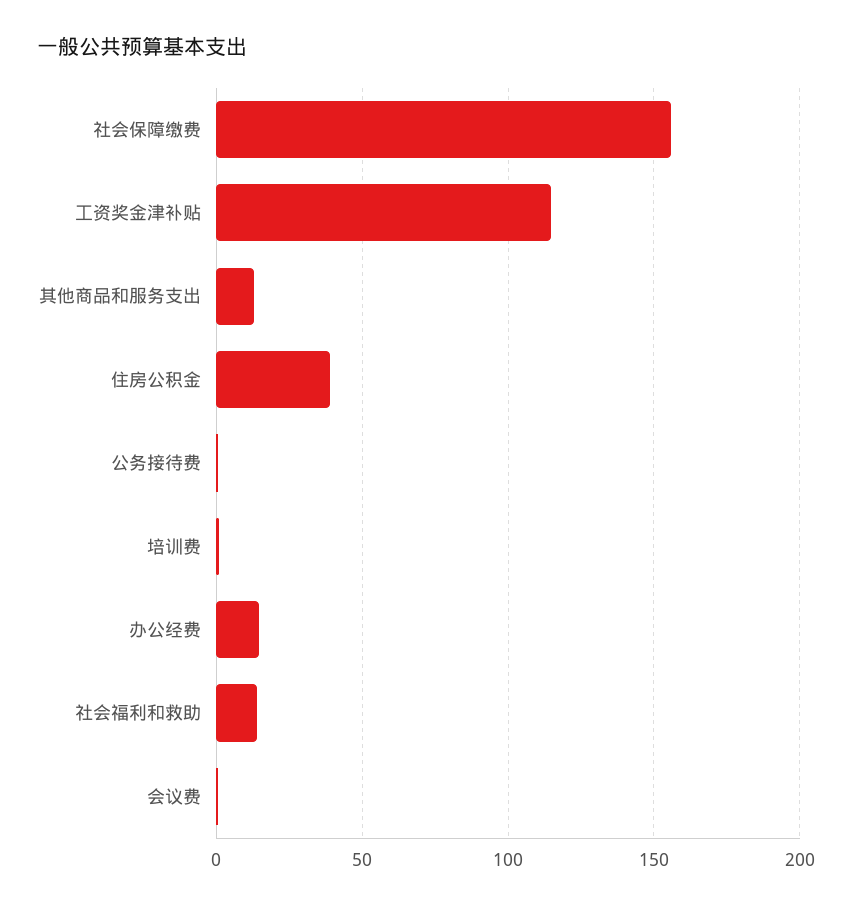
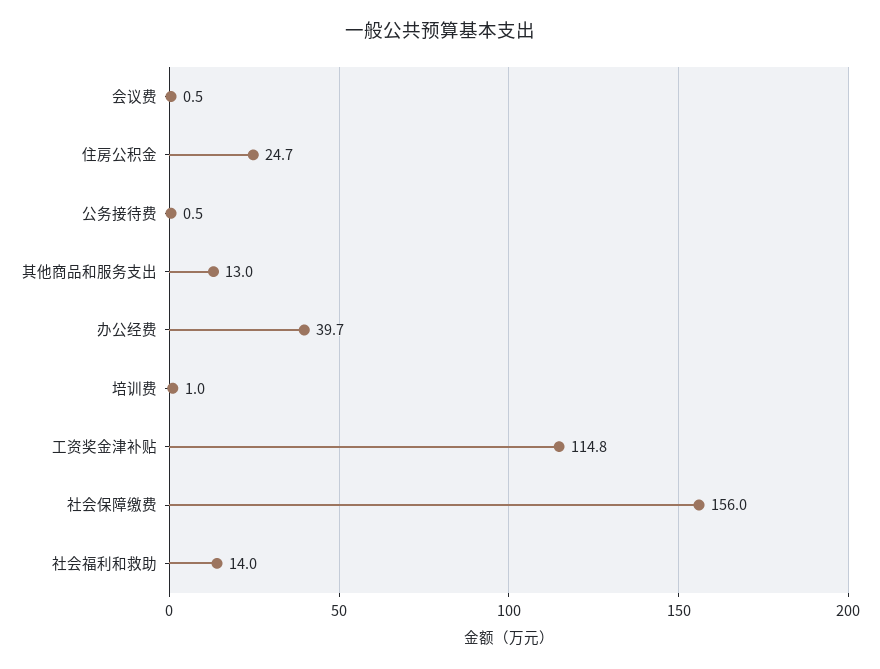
  {
    "社会保障缴费": 156,
    "工资奖金津补贴": 114.8,
    "其他商品和服务支出": 13,
-   "住房公积金": 40,
+   "住房公积金": 24.7,
    "公务接待费": 0.5,
    "培训费": 1,
-   "办公经费": 15,
+   "办公经费": 39.7,
    "社会福利和救助": 14,
    "会议费": 0.5
  }

